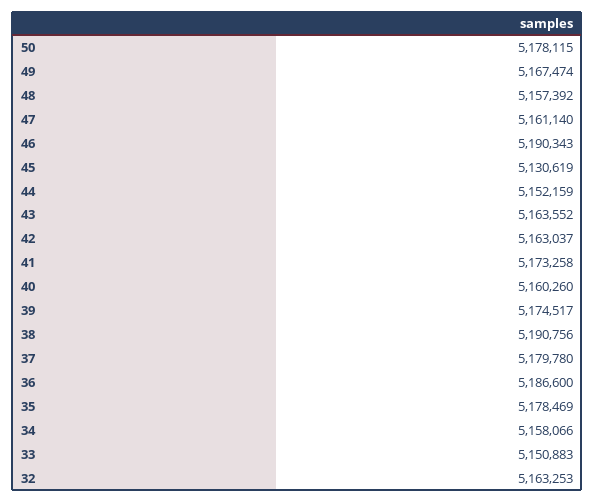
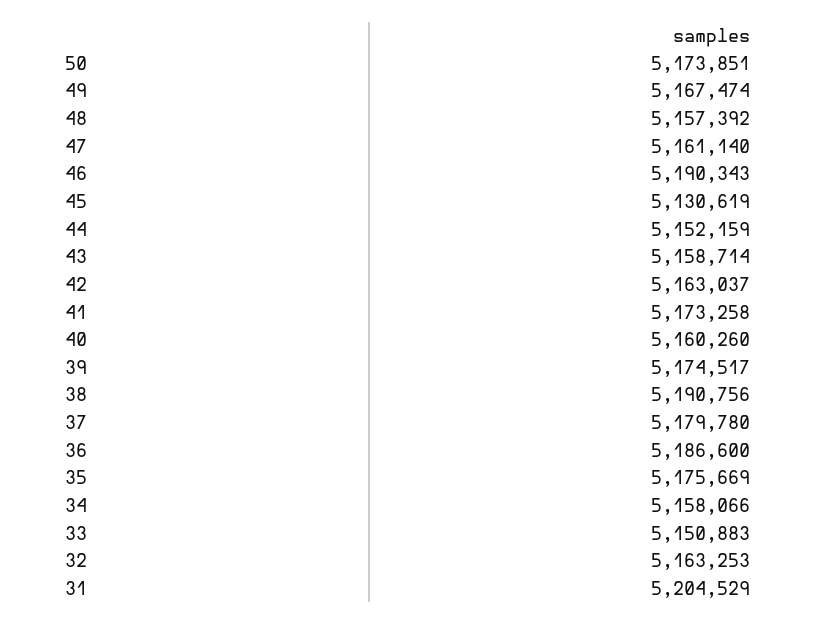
  {
-   "50": 5178115,
+   "50": 5173851,
    "49": 5167474,
    "48": 5157392,
    "47": 5161140,
    "46": 5190343,
    "45": 5130619,
    "44": 5152159,
-   "43": 5163552,
+   "43": 5158714,
    "42": 5163037,
    "41": 5173258,
    "40": 5160260,
    "39": 5174517,
    "38": 5190756,
    "37": 5179780,
    "36": 5186600,
-   "35": 5178469,
+   "35": 5175669,
    "34": 5158066,
    "33": 5150883,
-   "32": 5163253
+   "32": 5163253,
+   "31": 5204529
  }

